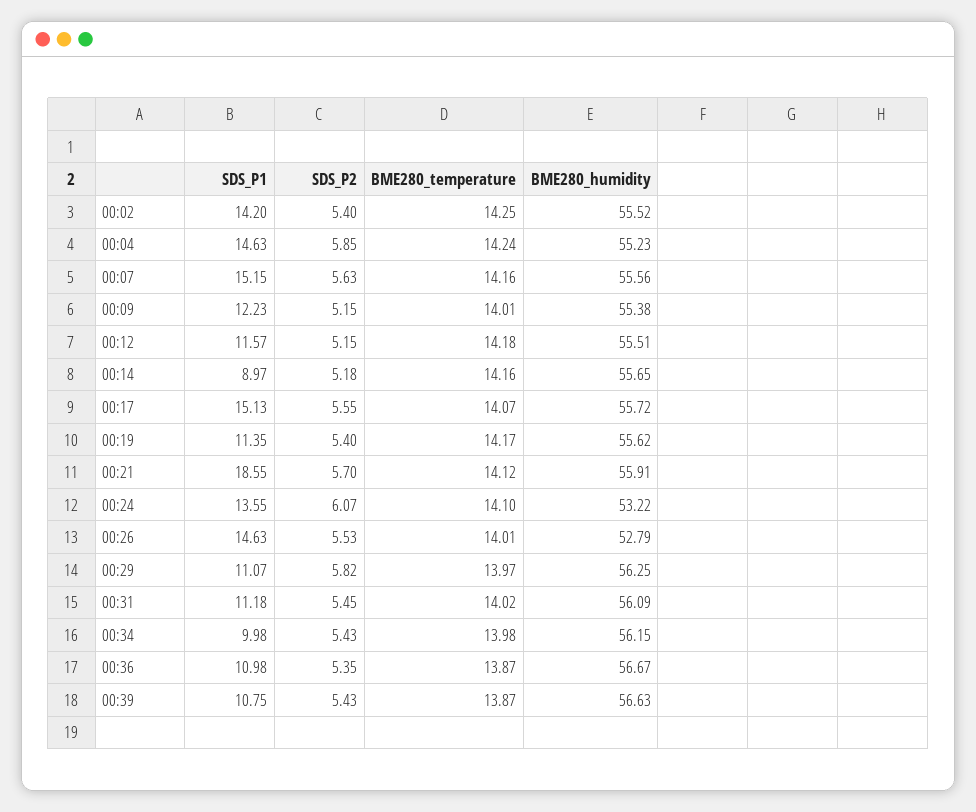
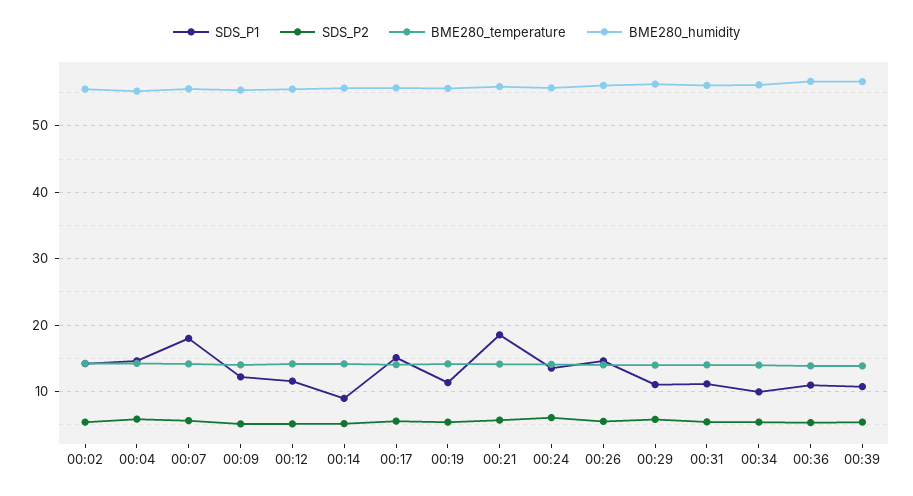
  {
    "SDS_P1": {
      "00:02": 14.2,
      "00:04": 14.63,
-     "00:07": 15.15,
+     "00:07": 18,
      "00:09": 12.23,
      "00:12": 11.57,
      "00:14": 8.97,
      "00:17": 15.13,
      "00:19": 11.35,
      "00:21": 18.55,
      "00:24": 13.55,
      "00:26": 14.63,
      "00:29": 11.07,
      "00:31": 11.18,
      "00:34": 9.98,
      "00:36": 10.98,
      "00:39": 10.75
    },
    "SDS_P2": {
      "00:02": 5.4,
      "00:04": 5.85,
      "00:07": 5.63,
      "00:09": 5.15,
      "00:12": 5.15,
      "00:14": 5.18,
      "00:17": 5.55,
      "00:19": 5.4,
      "00:21": 5.7,
      "00:24": 6.07,
      "00:26": 5.53,
      "00:29": 5.82,
      "00:31": 5.45,
      "00:34": 5.43,
      "00:36": 5.35,
      "00:39": 5.43
    },
    "BME280_temperature": {
      "00:02": 14.25,
      "00:04": 14.24,
      "00:07": 14.16,
      "00:09": 14.01,
      "00:12": 14.18,
      "00:14": 14.16,
      "00:17": 14.07,
      "00:19": 14.17,
      "00:21": 14.12,
      "00:24": 14.1,
      "00:26": 14.01,
      "00:29": 13.97,
      "00:31": 14.02,
      "00:34": 13.98,
      "00:36": 13.87,
      "00:39": 13.87
    },
    "BME280_humidity": {
      "00:02": 55.52,
      "00:04": 55.23,
      "00:07": 55.56,
      "00:09": 55.38,
      "00:12": 55.51,
      "00:14": 55.65,
      "00:17": 55.72,
      "00:19": 55.62,
      "00:21": 55.91,
-     "00:24": 53.22,
+     "00:24": 56,
-     "00:26": 52.79,
+     "00:26": 56,
      "00:29": 56.25,
      "00:31": 56.09,
      "00:34": 56.15,
      "00:36": 56.67,
      "00:39": 56.63
    }
  }

